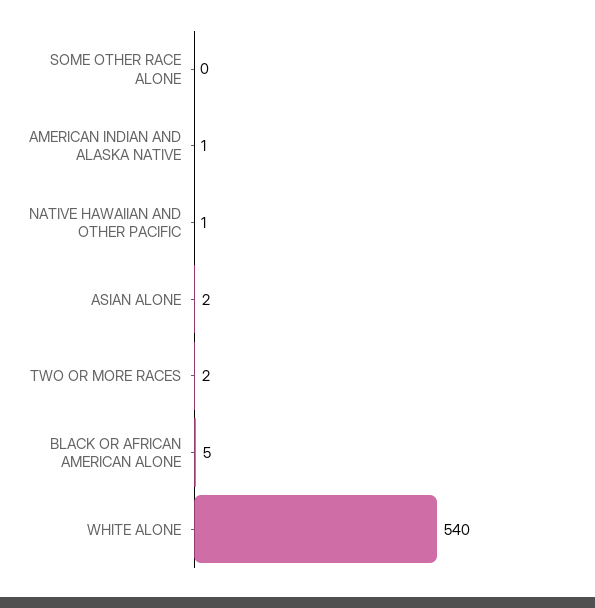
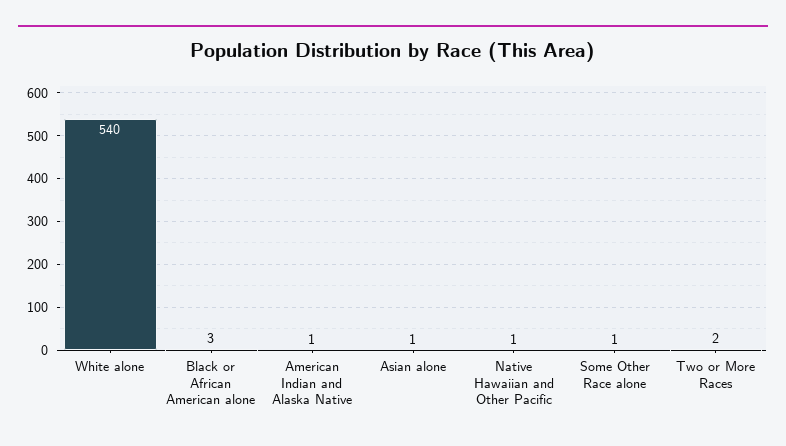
  {
-   "SOME OTHER RACE ALONE": 0,
+   "SOME OTHER RACE ALONE": 1,
    "AMERICAN INDIAN AND ALASKA NATIVE": 1,
    "NATIVE HAWAIIAN AND OTHER PACIFIC": 1,
-   "ASIAN ALONE": 2,
+   "ASIAN ALONE": 1,
    "TWO OR MORE RACES": 2,
-   "BLACK OR AFRICAN AMERICAN ALONE": 5,
+   "BLACK OR AFRICAN AMERICAN ALONE": 3,
    "WHITE ALONE": 540
  }

